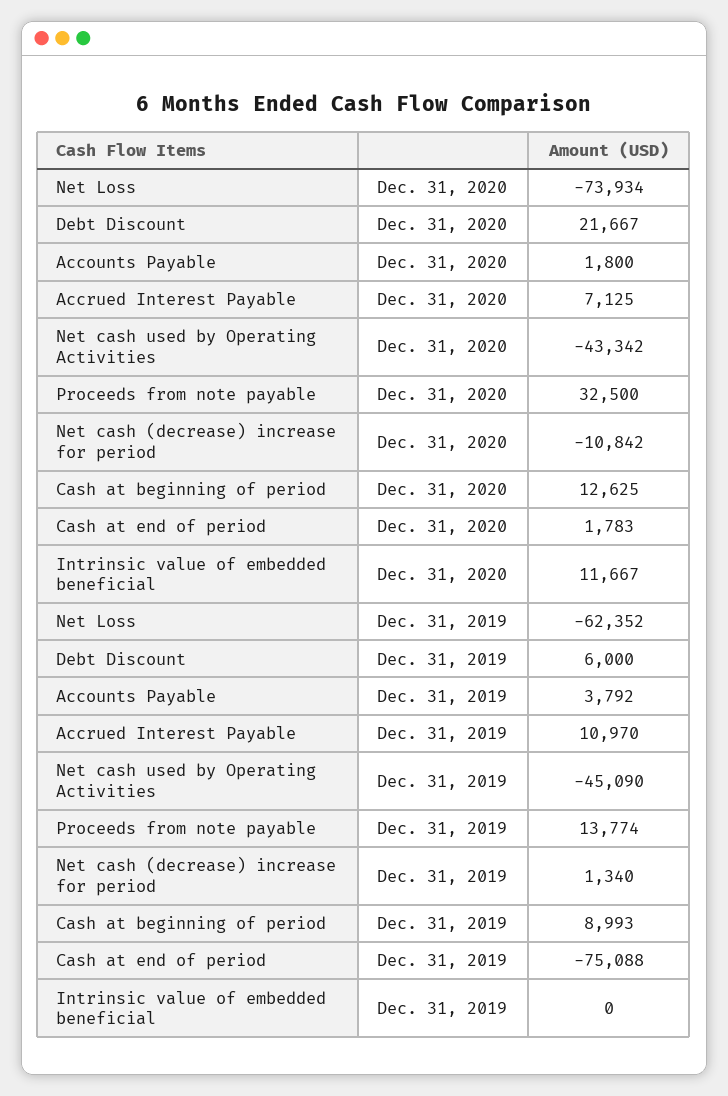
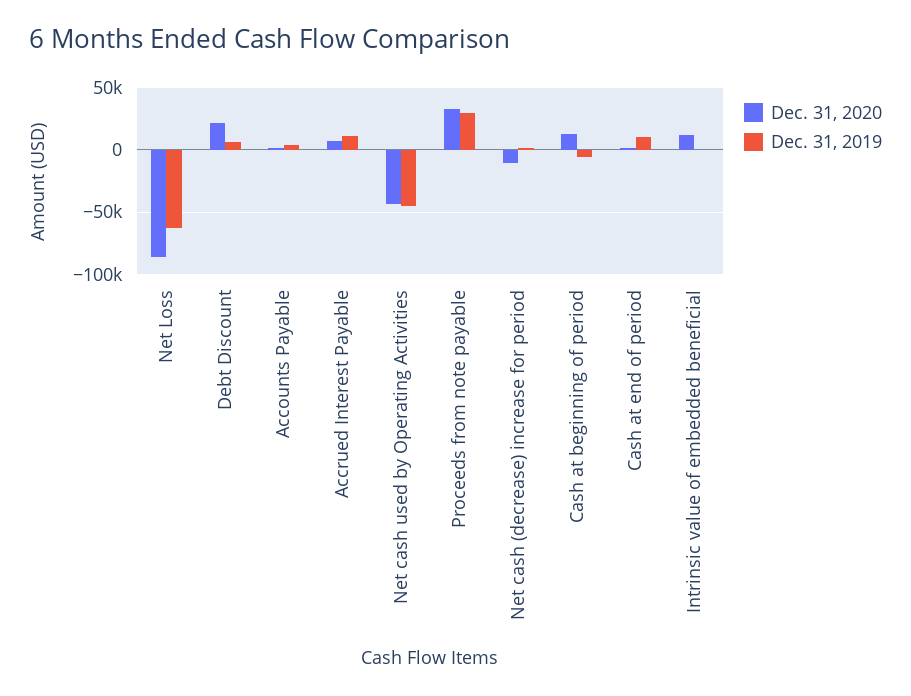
  {
    "Dec. 31, 2020": {
-     "Net Loss": -73934,
+     "Net Loss": -85000,
      "Debt Discount": 21667,
      "Accounts Payable": 1800,
      "Accrued Interest Payable": 7125,
      "Net cash used by Operating Activities": -43342,
      "Proceeds from note payable": 32500,
      "Net cash (decrease) increase for period": -10842,
      "Cash at beginning of period": 12625,
      "Cash at end of period": 1783,
      "Intrinsic value of embedded beneficial": 11667
    },
    "Dec. 31, 2019": {
      "Net Loss": -62352,
      "Debt Discount": 6000,
      "Accounts Payable": 3792,
      "Accrued Interest Payable": 10970,
      "Net cash used by Operating Activities": -45090,
-     "Proceeds from note payable": 13774,
+     "Proceeds from note payable": 30000,
      "Net cash (decrease) increase for period": 1340,
-     "Cash at beginning of period": 8993,
+     "Cash at beginning of period": -5000,
-     "Cash at end of period": -75088,
+     "Cash at end of period": 10000,
      "Intrinsic value of embedded beneficial": 0
    }
  }

